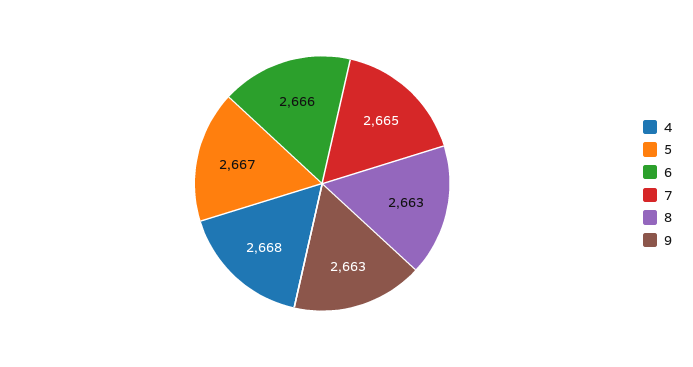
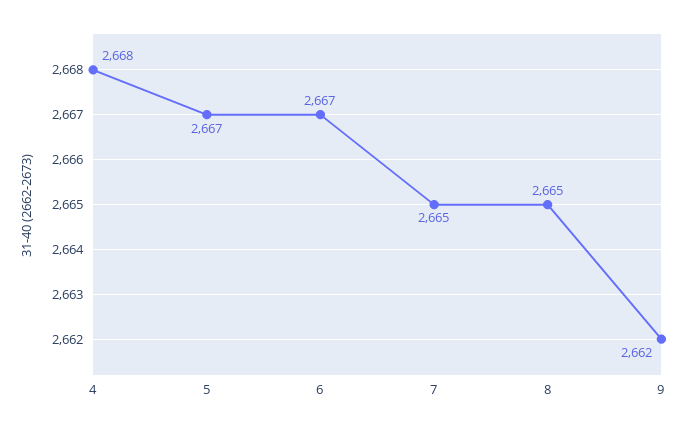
  {
    "4": 2668,
    "5": 2667,
-   "6": 2666,
+   "6": 2667,
    "7": 2665,
-   "8": 2663,
+   "8": 2665,
-   "9": 2663
+   "9": 2662
  }

